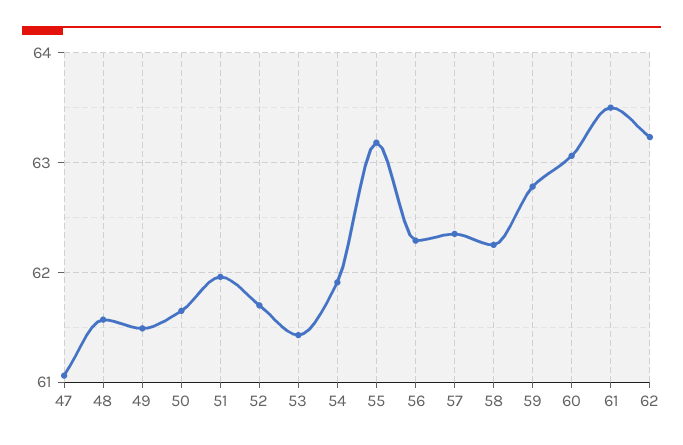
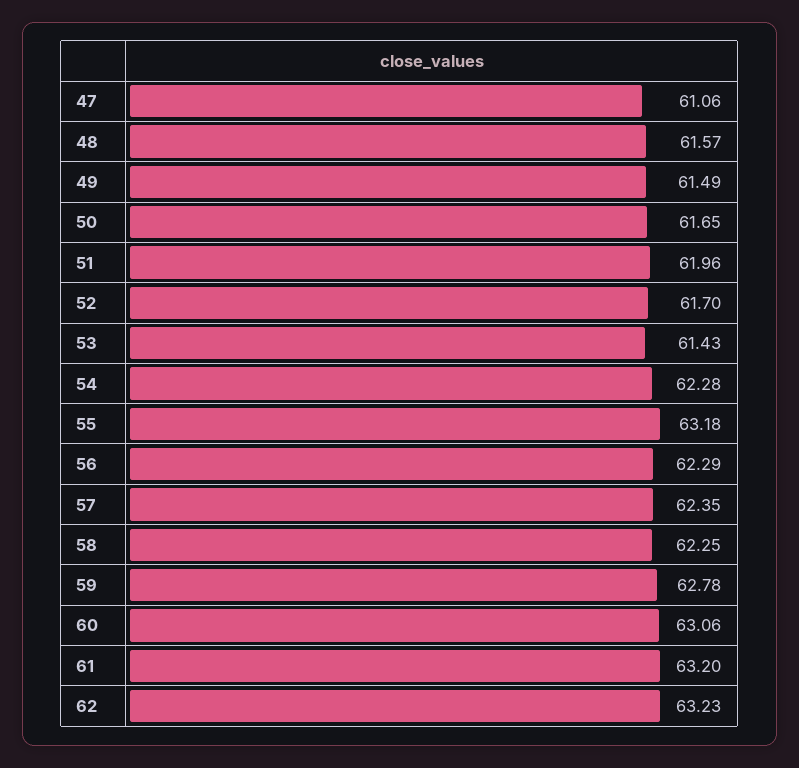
  {
    "47": 61.06,
    "48": 61.57,
    "49": 61.49,
    "50": 61.65,
    "51": 61.96,
    "52": 61.7,
    "53": 61.43,
-   "54": 61.9,
+   "54": 62.28,
    "55": 63.18,
    "56": 62.29,
    "57": 62.35,
    "58": 62.25,
    "59": 62.78,
    "60": 63.06,
-   "61": 63.5,
+   "61": 63.2,
    "62": 63.23
  }

